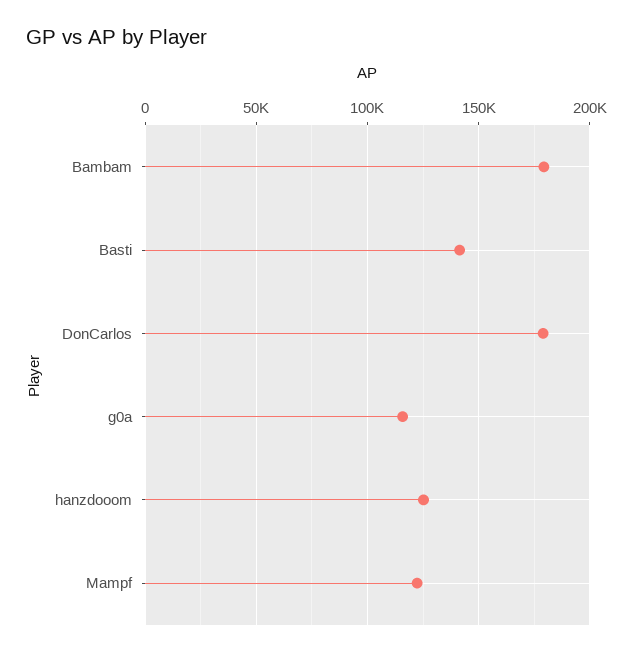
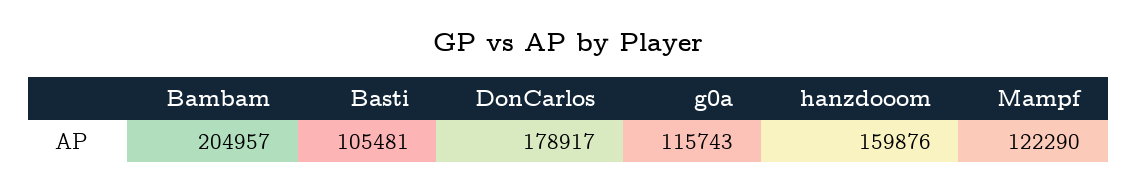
  {
-   "Bambam": 180000,
+   "Bambam": 204957,
-   "Basti": 140000,
+   "Basti": 105481,
    "DonCarlos": 178917,
    "g0a": 115743,
-   "hanzdooom": 125000,
+   "hanzdooom": 159876,
    "Mampf": 122290
  }

